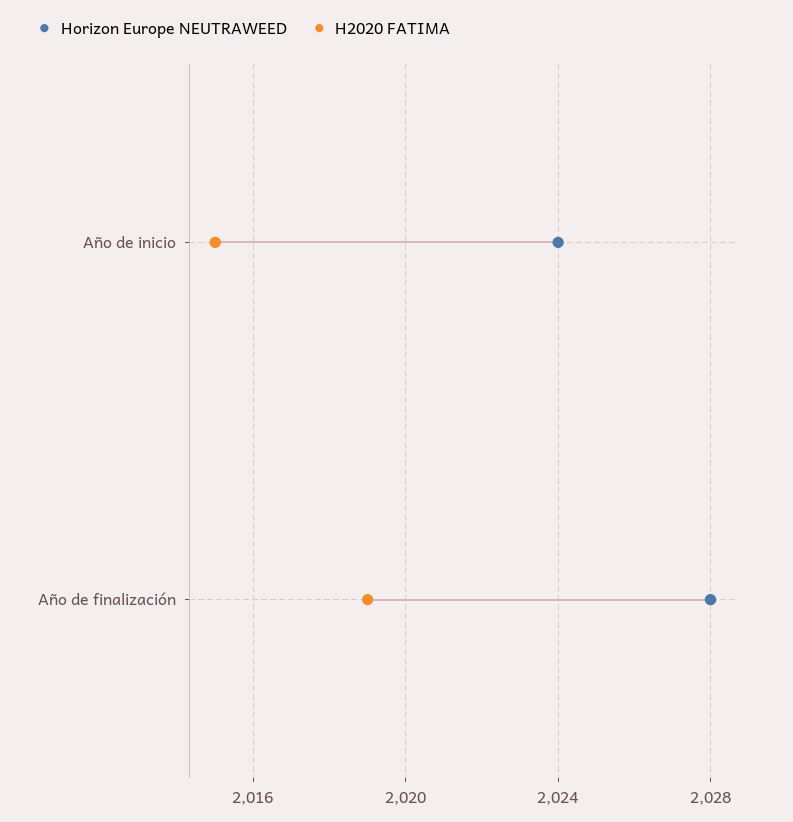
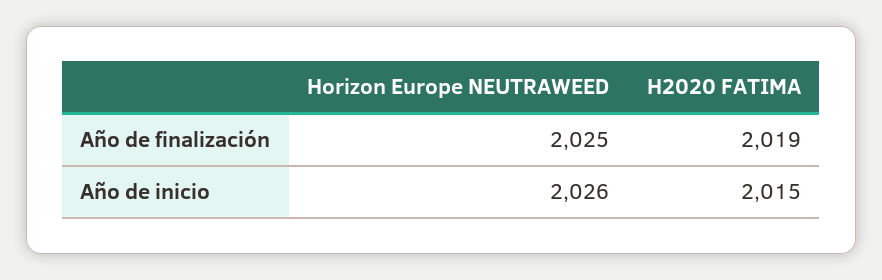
  {
    "Horizon Europe NEUTRAWEED": {
-     "Año de inicio": 2024,
+     "Año de inicio": 2026,
-     "Año de finalización": 2028
+     "Año de finalización": 2025
    },
    "H2020 FATIMA": {
      "Año de inicio": 2015,
      "Año de finalización": 2019
    }
  }

